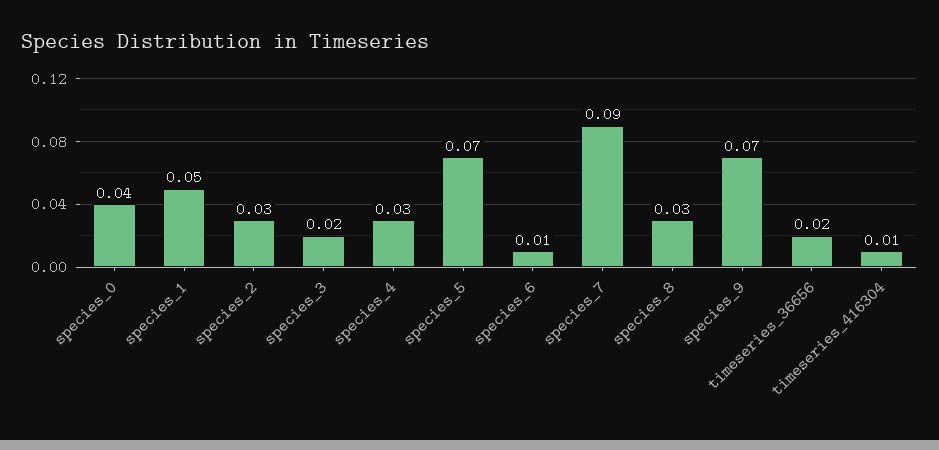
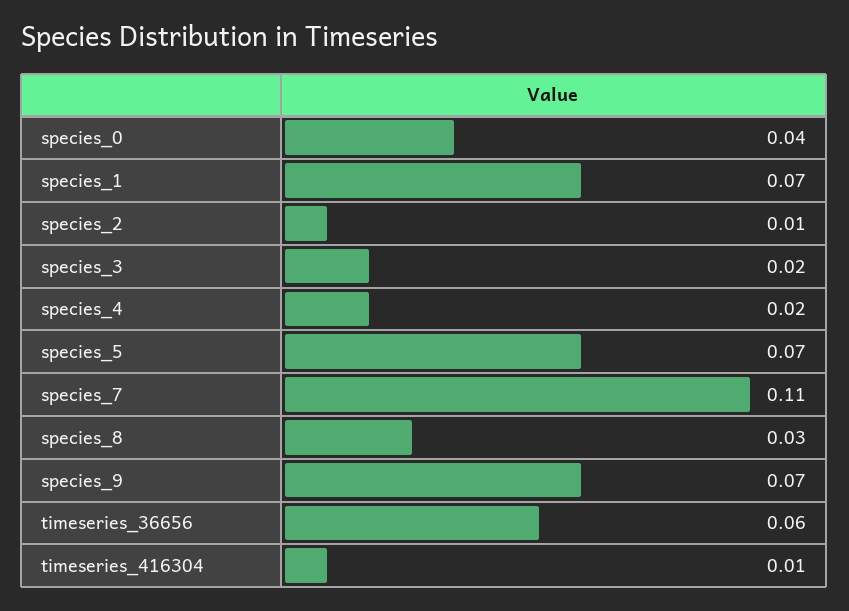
  {
    "species_0": 0.04,
-   "species_1": 0.05,
+   "species_1": 0.07,
-   "species_2": 0.03,
+   "species_2": 0.01,
    "species_3": 0.02,
-   "species_4": 0.03,
+   "species_4": 0.02,
    "species_5": 0.07,
-   "species_6": 0.01,
-   "species_7": 0.09,
+   "species_7": 0.11,
    "species_8": 0.03,
    "species_9": 0.07,
-   "timeseries_36656": 0.02,
+   "timeseries_36656": 0.06,
    "timeseries_416304": 0.01
  }

